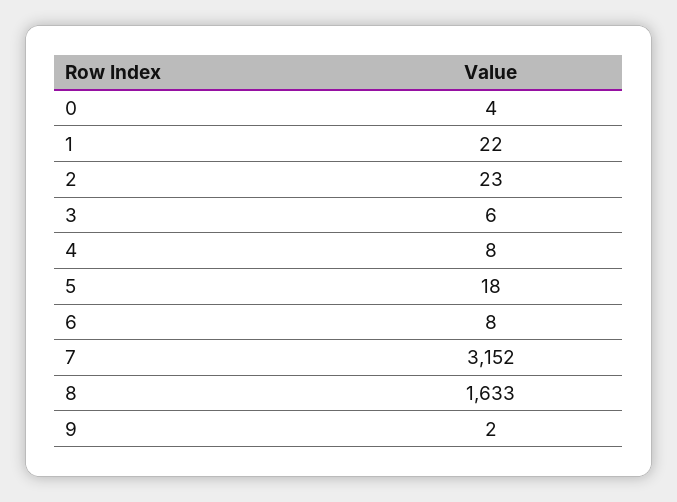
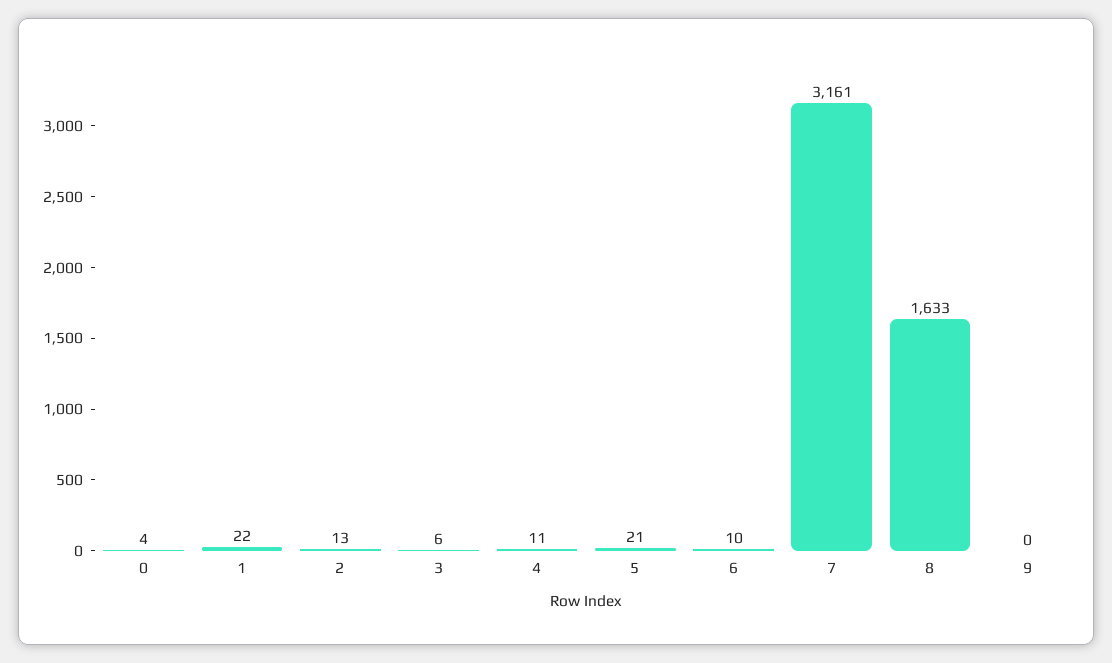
  {
    "0": 4,
    "1": 22,
-   "2": 23,
+   "2": 13,
    "3": 6,
-   "4": 8,
+   "4": 11,
-   "5": 18,
+   "5": 21,
-   "6": 8,
+   "6": 10,
-   "7": 3152,
+   "7": 3161,
    "8": 1633,
-   "9": 2
+   "9": 0
  }

